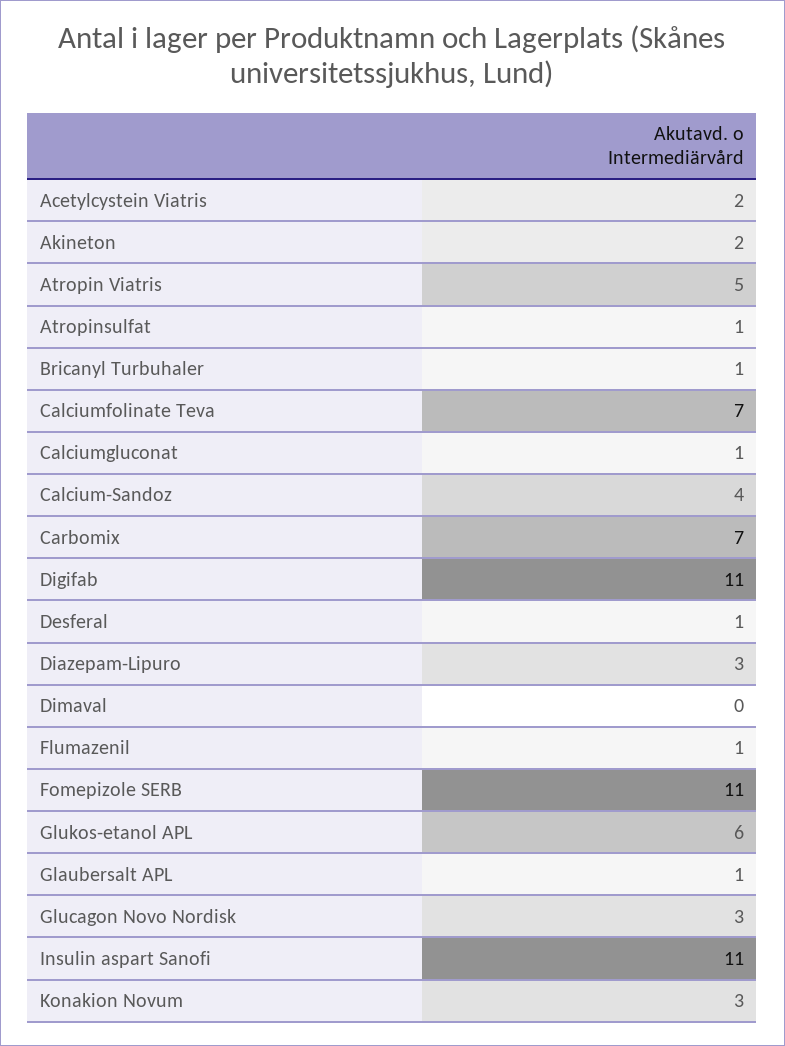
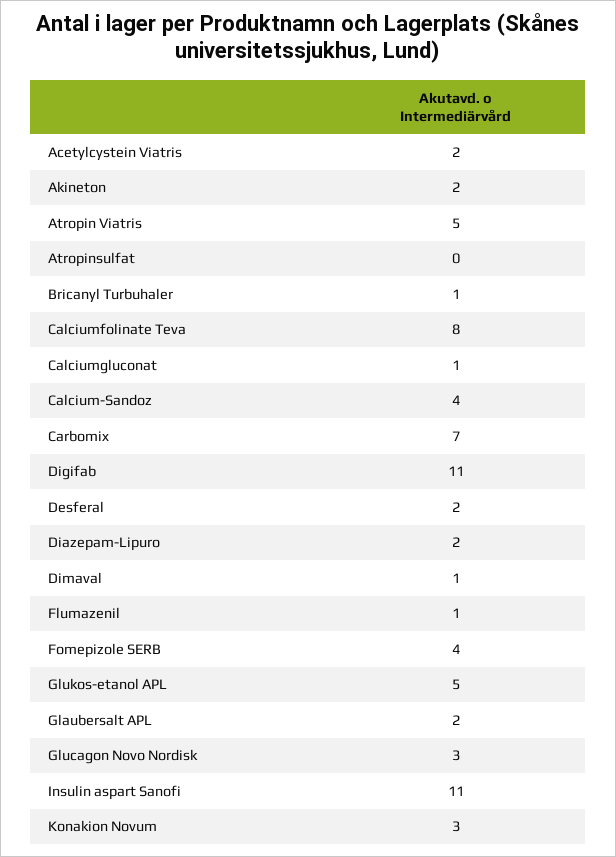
  {
    "Acetylcystein Viatris": 2,
    "Akineton": 2,
    "Atropin Viatris": 5,
-   "Atropinsulfat": 1,
+   "Atropinsulfat": 0,
    "Bricanyl Turbuhaler": 1,
-   "Calciumfolinate Teva": 7,
+   "Calciumfolinate Teva": 8,
    "Calciumgluconat": 1,
    "Calcium-Sandoz": 4,
    "Carbomix": 7,
    "Digifab": 11,
-   "Desferal": 1,
+   "Desferal": 2,
-   "Diazepam-Lipuro": 3,
+   "Diazepam-Lipuro": 2,
-   "Dimaval": 0,
+   "Dimaval": 1,
    "Flumazenil": 1,
-   "Fomepizole SERB": 11,
+   "Fomepizole SERB": 4,
-   "Glukos-etanol APL": 6,
+   "Glukos-etanol APL": 5,
-   "Glaubersalt APL": 1,
+   "Glaubersalt APL": 2,
    "Glucagon Novo Nordisk": 3,
    "Insulin aspart Sanofi": 11,
    "Konakion Novum": 3
  }

